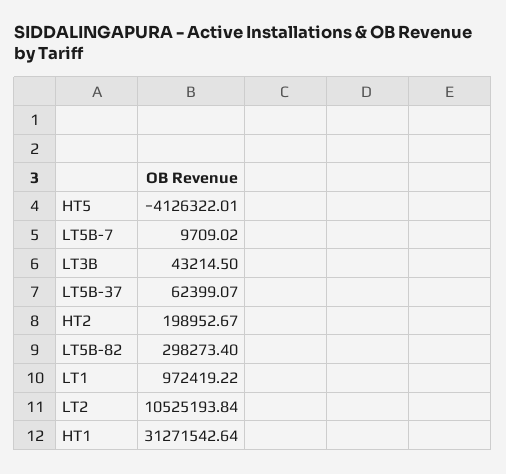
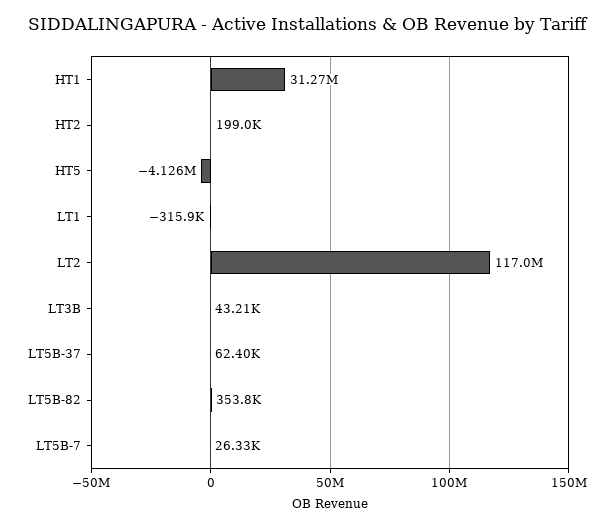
  {
    "HT5": -4126322.01,
-   "LT5B-7": 9709.02,
+   "LT5B-7": 26330,
    "LT3B": 43214.5,
    "LT5B-37": 62399.07,
    "HT2": 198952.67,
-   "LT5B-82": 298273.4,
+   "LT5B-82": 353800,
-   "LT1": 972419.22,
+   "LT1": -315900,
-   "LT2": 10525193.84,
+   "LT2": 117000000,
    "HT1": 31271542.64
  }

